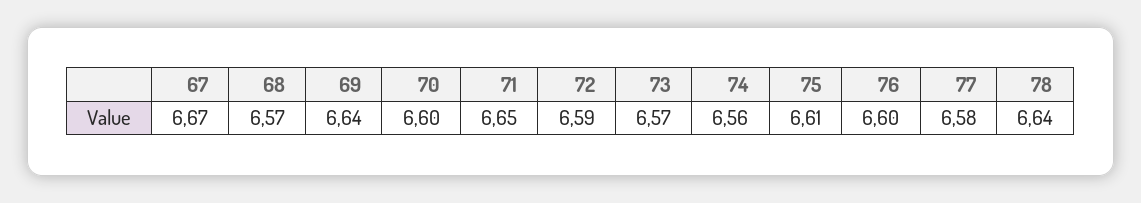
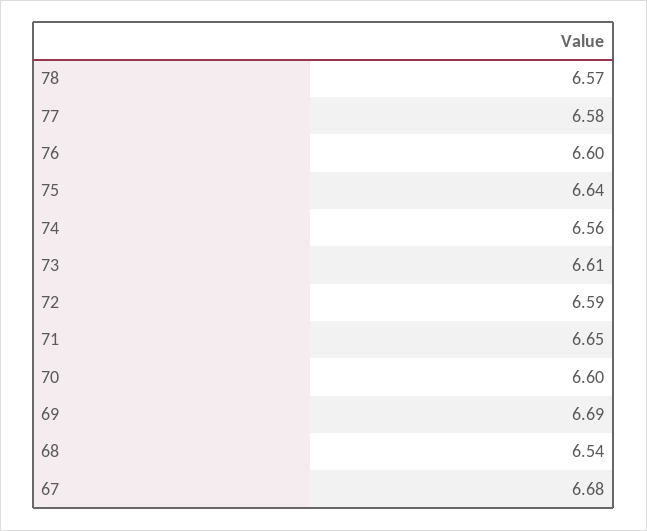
  {
-   "67": 6.67,
+   "67": 6.68,
-   "68": 6.57,
+   "68": 6.54,
-   "69": 6.64,
+   "69": 6.69,
    "70": 6.6,
    "71": 6.65,
    "72": 6.59,
-   "73": 6.57,
+   "73": 6.61,
    "74": 6.56,
-   "75": 6.61,
+   "75": 6.64,
    "76": 6.6,
    "77": 6.58,
-   "78": 6.64
+   "78": 6.57
  }

